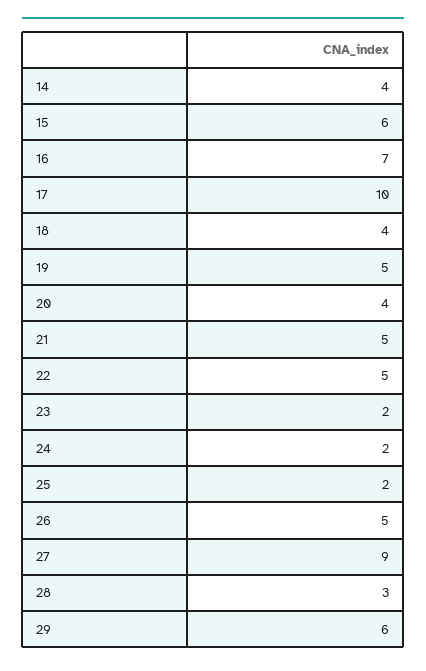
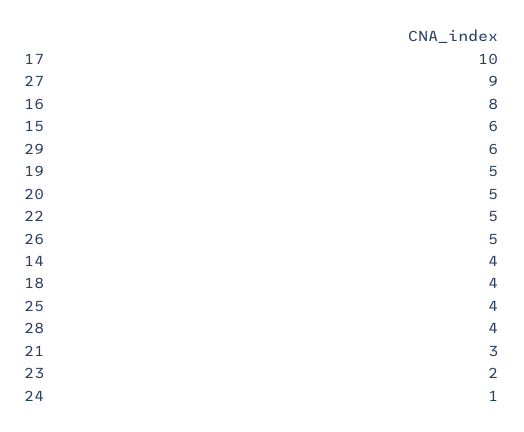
  {
    "14": 4,
    "15": 6,
-   "16": 7,
+   "16": 8,
    "17": 10,
    "18": 4,
    "19": 5,
-   "20": 4,
+   "20": 5,
-   "21": 5,
+   "21": 3,
    "22": 5,
    "23": 2,
-   "24": 2,
+   "24": 1,
-   "25": 2,
+   "25": 4,
    "26": 5,
    "27": 9,
-   "28": 3,
+   "28": 4,
    "29": 6
  }

